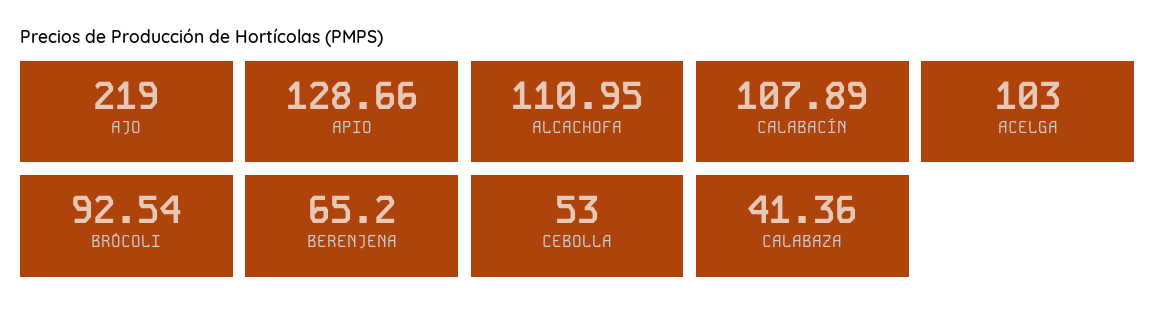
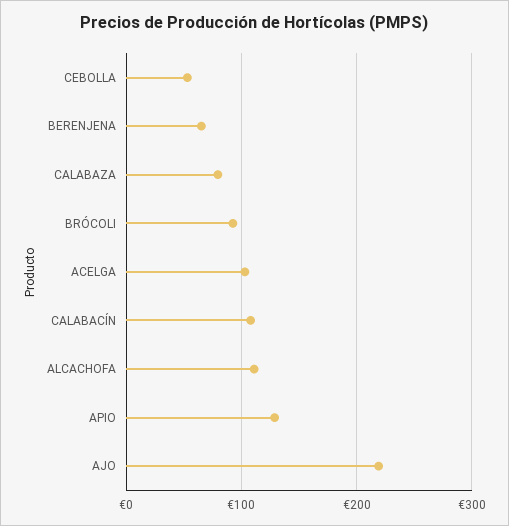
  {
    "AJO": 219,
    "APIO": 128.66,
    "ALCACHOFA": 110.95,
    "CALABACÍN": 107.89,
    "ACELGA": 103,
    "BRÓCOLI": 92.54,
    "BERENJENA": 65.2,
    "CEBOLLA": 53,
-   "CALABAZA": 41.36
+   "CALABAZA": 80
  }

